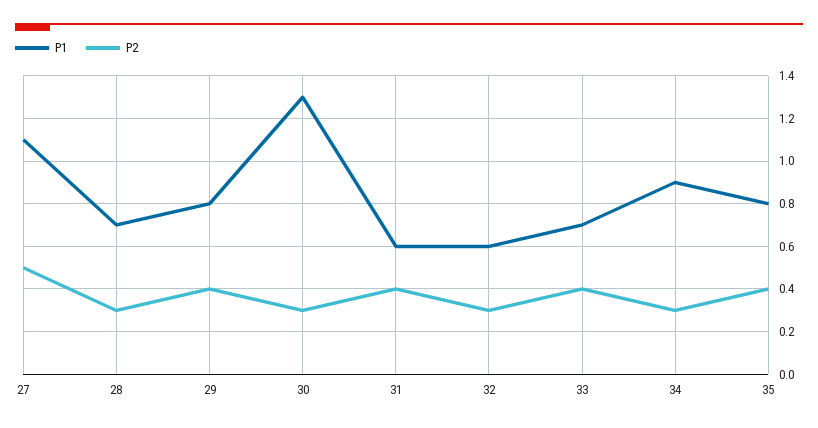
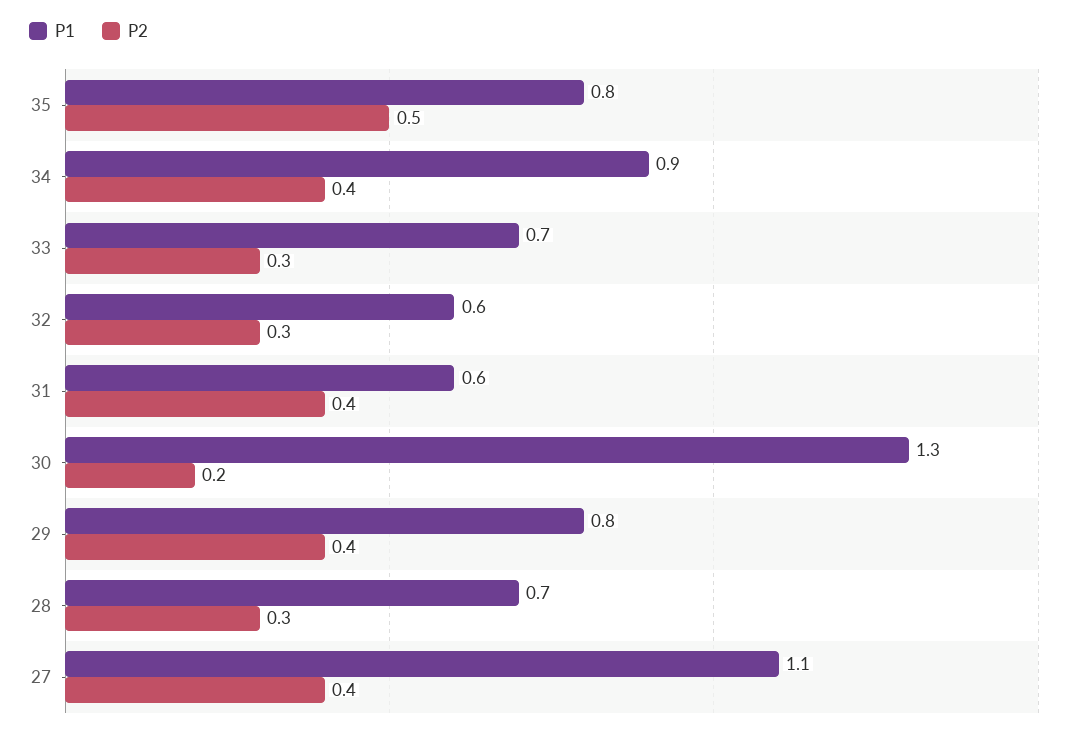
  {
    "P1": {
      "27": 1.1,
      "28": 0.7,
      "29": 0.8,
      "30": 1.3,
      "31": 0.6,
      "32": 0.6,
      "33": 0.7,
      "34": 0.9,
      "35": 0.8
    },
    "P2": {
-     "27": 0.5,
+     "27": 0.4,
      "28": 0.3,
      "29": 0.4,
-     "30": 0.3,
+     "30": 0.2,
      "31": 0.4,
      "32": 0.3,
-     "33": 0.4,
+     "33": 0.3,
-     "34": 0.3,
+     "34": 0.4,
-     "35": 0.4
+     "35": 0.5
    }
  }

